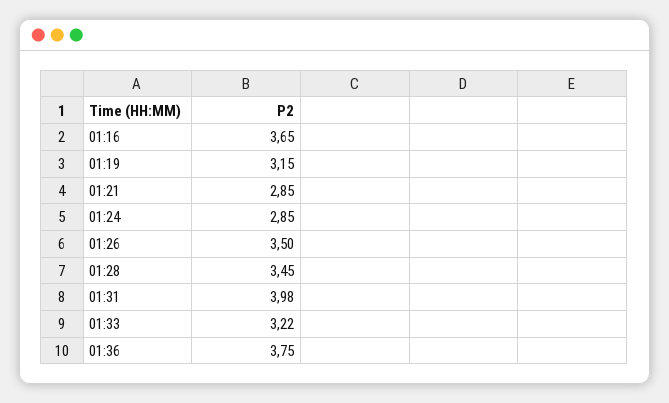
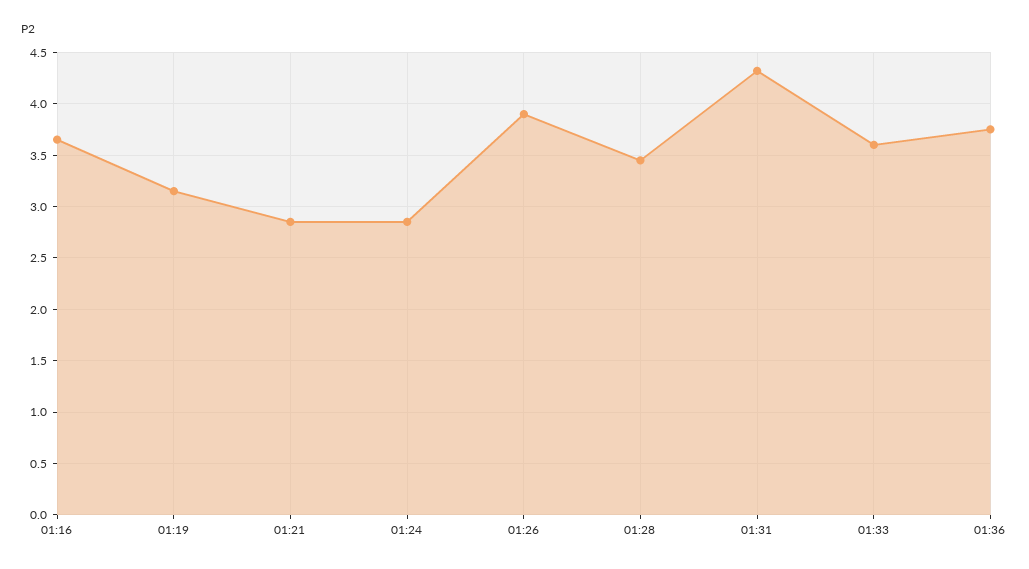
  {
    "01:16": 3.65,
    "01:19": 3.15,
    "01:21": 2.85,
    "01:24": 2.85,
-   "01:26": 3.5,
+   "01:26": 3.9,
    "01:28": 3.45,
-   "01:31": 3.98,
+   "01:31": 4.3,
-   "01:33": 3.22,
+   "01:33": 3.6,
    "01:36": 3.75
  }

